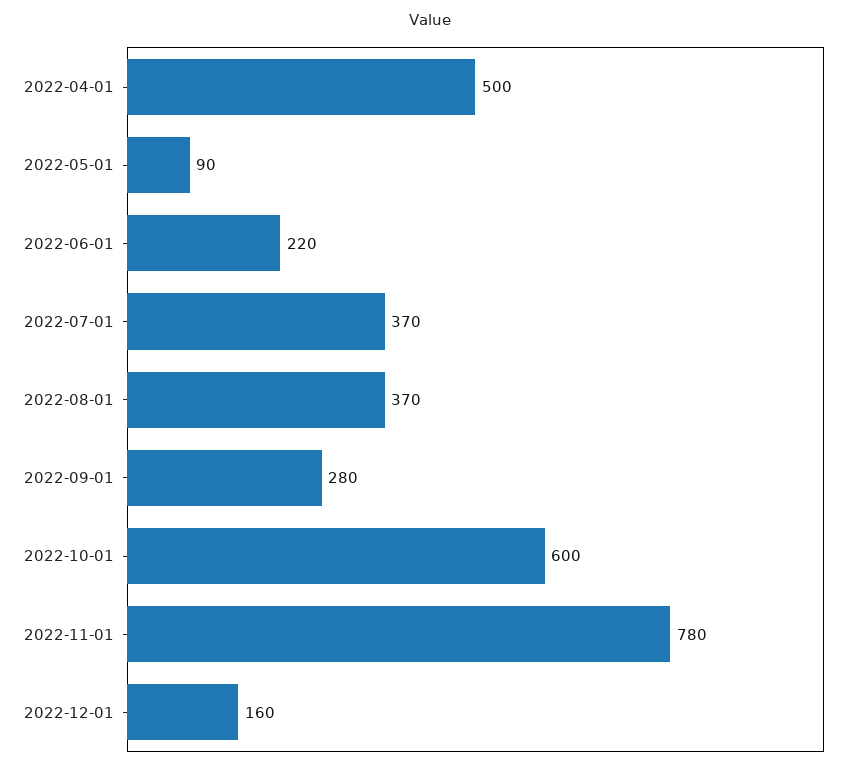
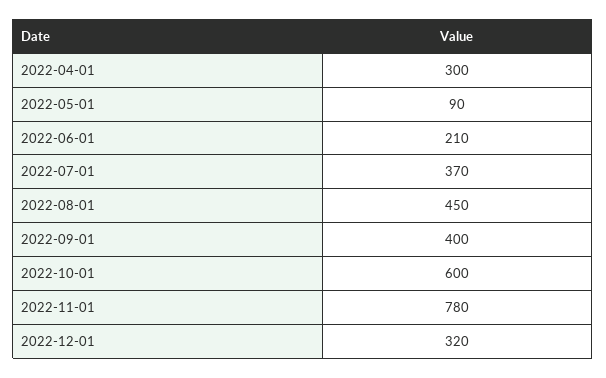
  {
-   "2022-04-01": 500,
+   "2022-04-01": 300,
    "2022-05-01": 90,
-   "2022-06-01": 220,
+   "2022-06-01": 210,
    "2022-07-01": 370,
-   "2022-08-01": 370,
+   "2022-08-01": 450,
-   "2022-09-01": 280,
+   "2022-09-01": 400,
    "2022-10-01": 600,
    "2022-11-01": 780,
-   "2022-12-01": 160
+   "2022-12-01": 320
  }

